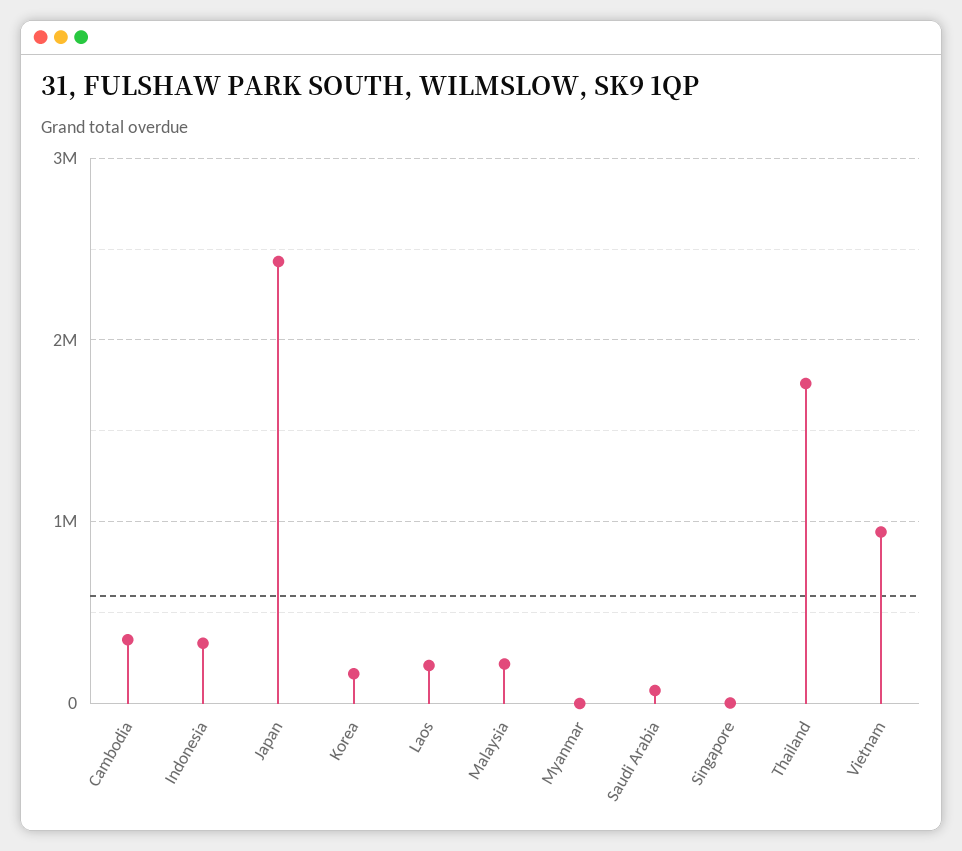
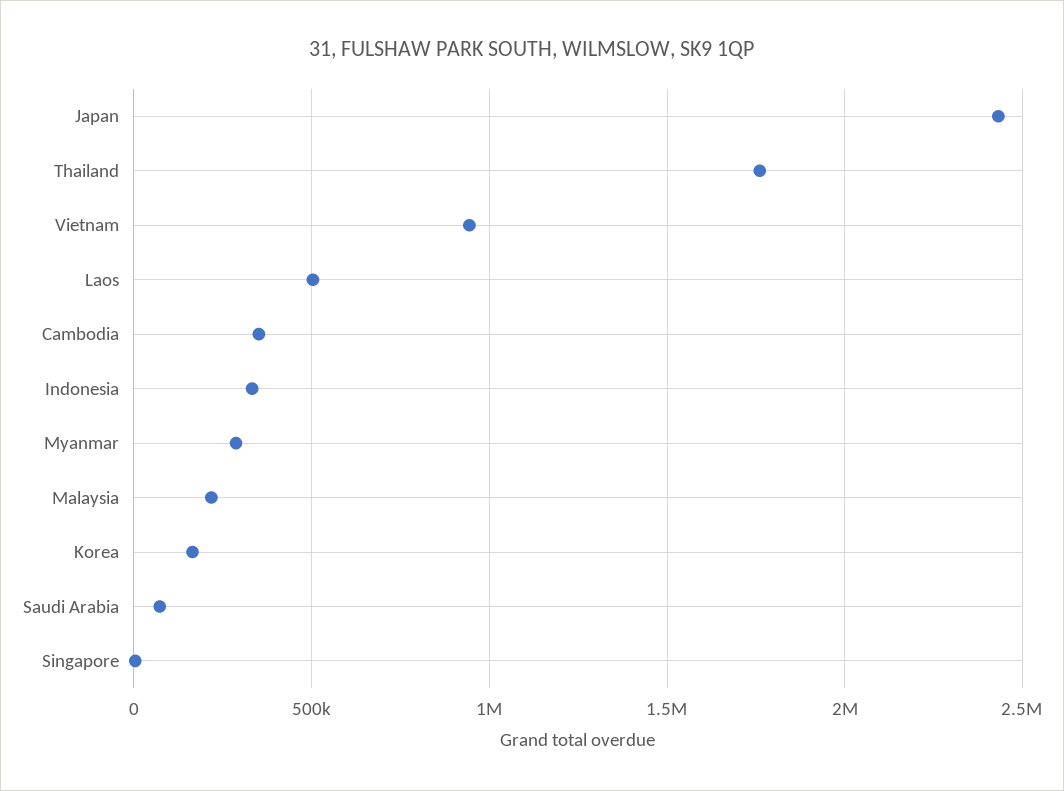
  {
    "Cambodia": 350000,
    "Indonesia": 350000,
    "Japan": 2450000,
    "Korea": 150000,
-   "Laos": 200000,
+   "Laos": 500000,
    "Malaysia": 200000,
-   "Myanmar": 0,
+   "Myanmar": 300000,
    "Saudi Arabia": 50000,
    "Singapore": 0,
    "Thailand": 1750000,
    "Vietnam": 950000
  }

